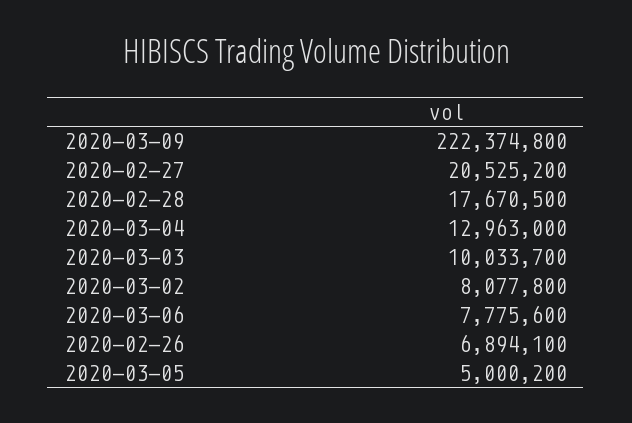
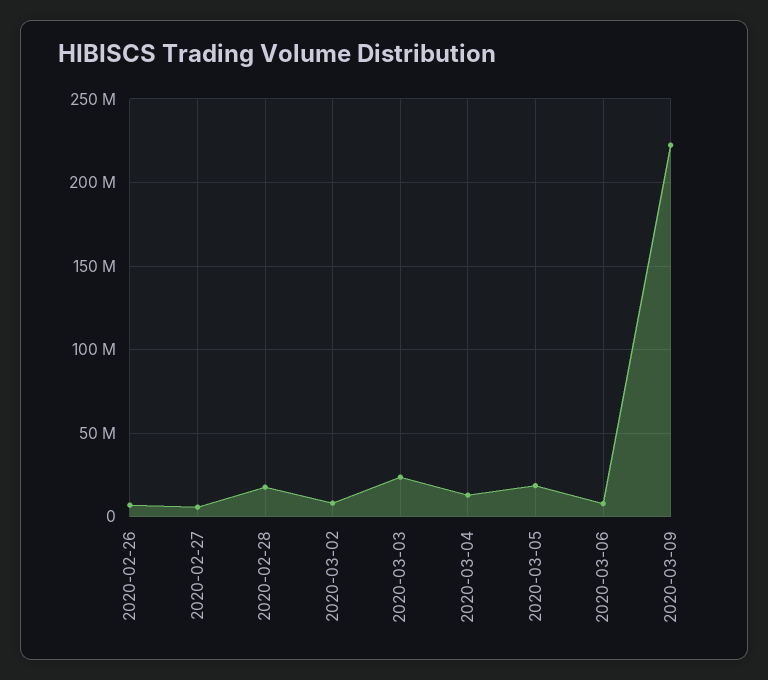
  {
    "2020-03-09": 222374800,
-   "2020-02-27": 20525200,
+   "2020-02-27": 5000000,
    "2020-02-28": 17670500,
    "2020-03-04": 12963000,
-   "2020-03-03": 10033700,
+   "2020-03-03": 25000000,
    "2020-03-02": 8077800,
    "2020-03-06": 7775600,
    "2020-02-26": 6894100,
-   "2020-03-05": 5000200
+   "2020-03-05": 20000000
  }

